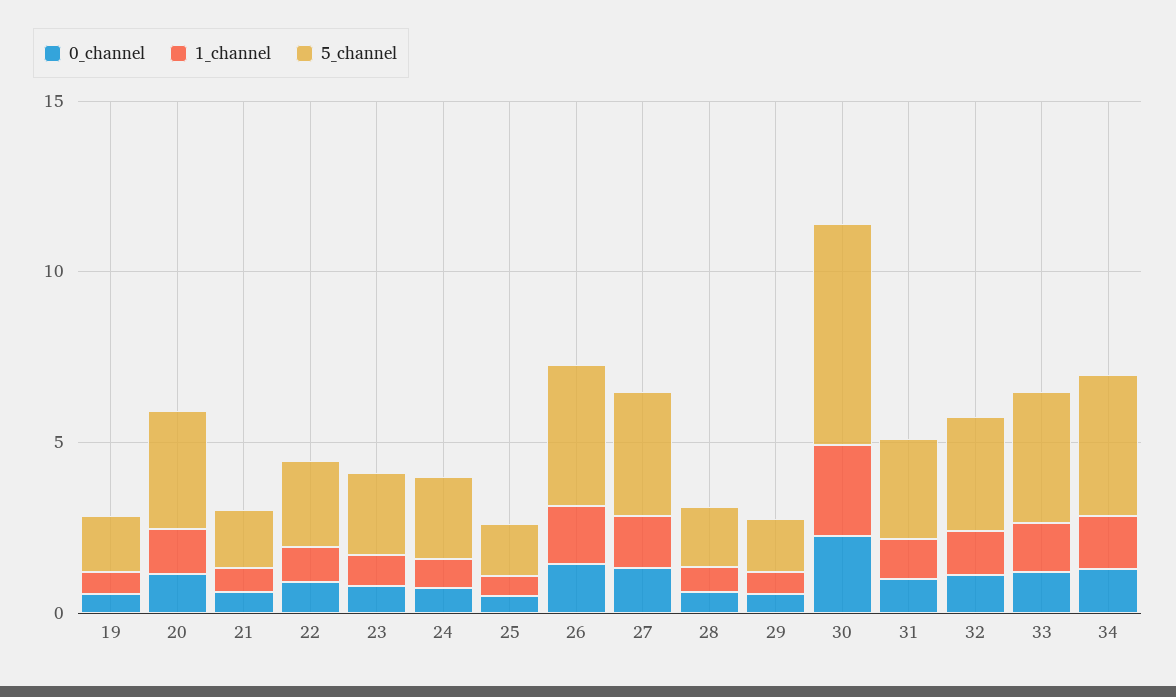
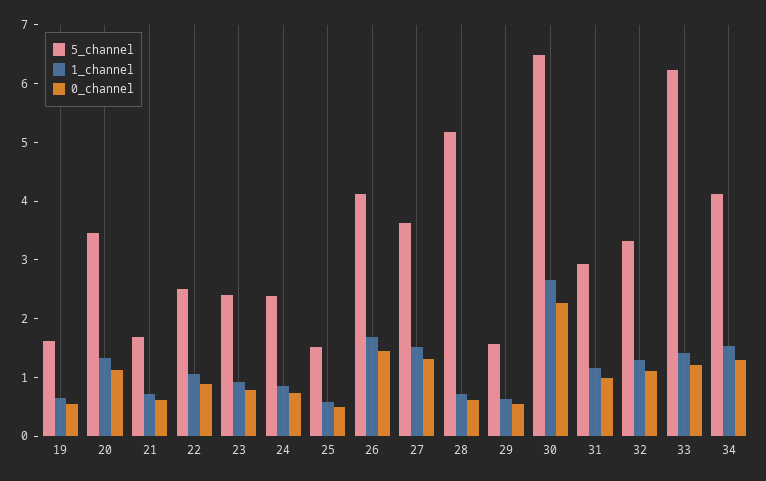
  {
    "0_channel": {
      "19": 0.6,
      "20": 1.2,
      "21": 0.6,
      "22": 0.8,
      "23": 0.8,
      "24": 0.8,
      "25": 0.6,
      "26": 1.4,
      "27": 1.4,
      "28": 0.6,
      "29": 0.6,
      "30": 2.2,
      "31": 1,
      "32": 1.2,
      "33": 1.2,
      "34": 1.4
    },
    "1_channel": {
      "19": 0.6,
      "20": 1.4,
      "21": 0.8,
      "22": 1,
      "23": 1,
      "24": 0.8,
      "25": 0.6,
      "26": 1.6,
      "27": 1.6,
      "28": 0.8,
      "29": 0.6,
      "30": 2.6,
      "31": 1.2,
      "32": 1.4,
      "33": 1.4,
      "34": 1.6
    },
    "5_channel": {
      "19": 1.6,
      "20": 3.4,
      "21": 1.6,
      "22": 2.6,
      "23": 2.4,
      "24": 2.4,
      "25": 1.6,
      "26": 4.2,
      "27": 3.6,
-     "28": 2,
+     "28": 5.2,
      "29": 1.6,
      "30": 6.4,
      "31": 3,
      "32": 3.4,
-     "33": 4,
+     "33": 6.2,
      "34": 4.2
    }
  }

